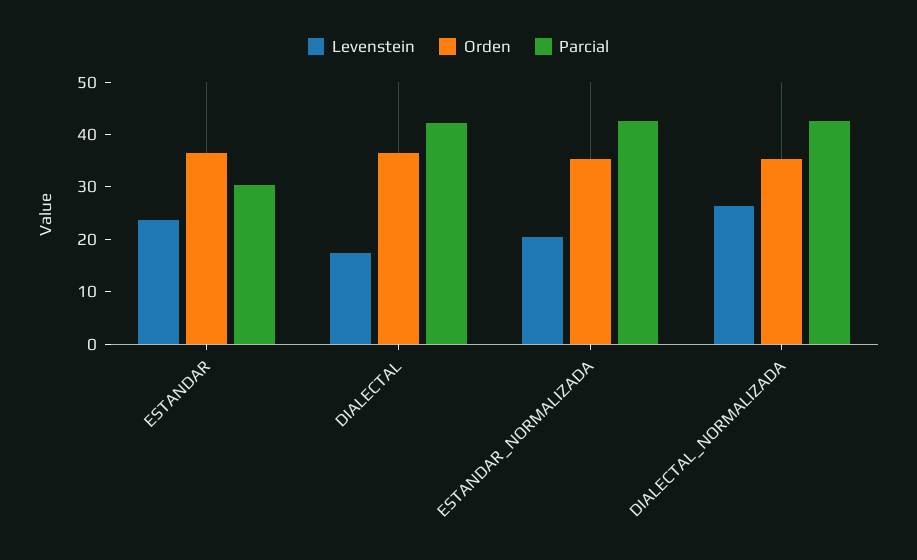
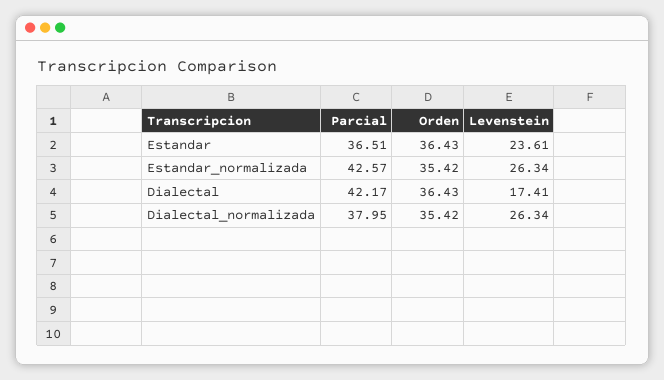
  {
    "Levenstein": {
      "ESTANDAR": 23.61,
      "DIALECTAL": 17.41,
-     "ESTANDAR_NORMALIZADA": 20,
+     "ESTANDAR_NORMALIZADA": 26.34,
      "DIALECTAL_NORMALIZADA": 26.34
    },
    "Orden": {
      "ESTANDAR": 36.43,
      "DIALECTAL": 36.43,
      "ESTANDAR_NORMALIZADA": 35.42,
      "DIALECTAL_NORMALIZADA": 35.42
    },
    "Parcial": {
-     "ESTANDAR": 30,
+     "ESTANDAR": 36.51,
      "DIALECTAL": 42.17,
      "ESTANDAR_NORMALIZADA": 42.57,
-     "DIALECTAL_NORMALIZADA": 42
+     "DIALECTAL_NORMALIZADA": 37.95
    }
  }

